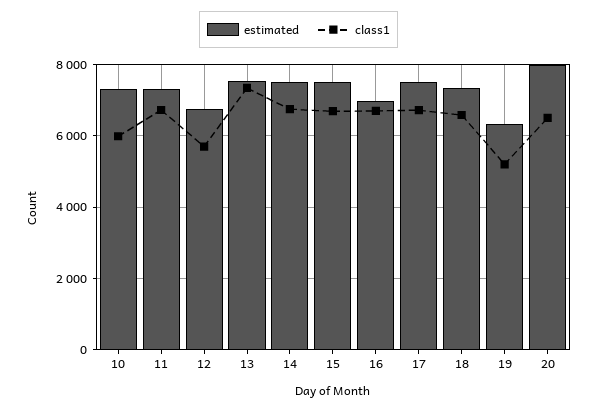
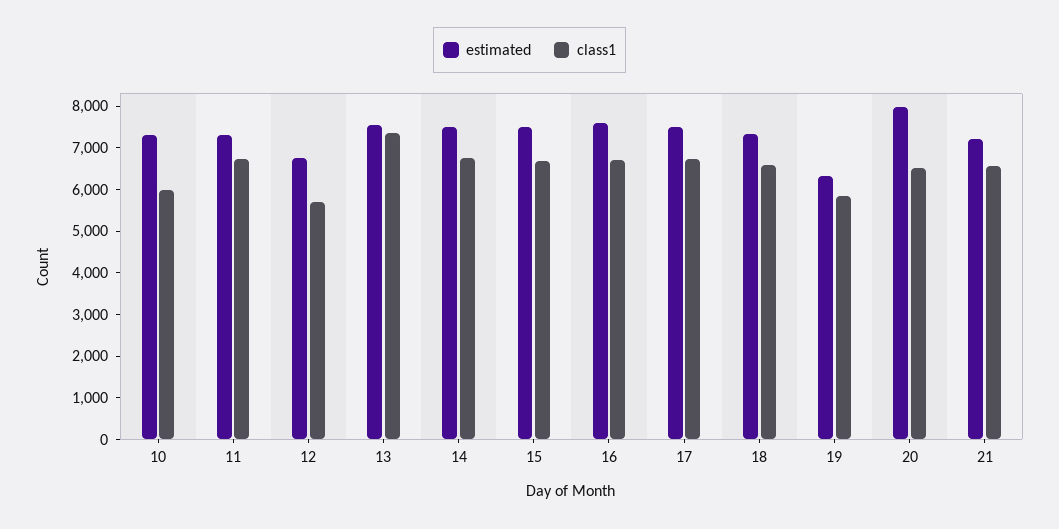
  {
    "estimated": {
      "10": 7400,
      "11": 7400,
      "12": 6800,
      "13": 7600,
      "14": 7400,
      "15": 7600,
-     "16": 7000,
+     "16": 7600,
      "17": 7400,
      "18": 7400,
      "19": 6400,
-     "20": 8000
+     "20": 8000,
+     "21": 7200
    },
    "class1": {
      "10": 6000,
      "11": 6800,
      "12": 5600,
      "13": 7400,
      "14": 6800,
      "15": 6600,
      "16": 6800,
      "17": 6800,
      "18": 6600,
-     "19": 5200,
+     "19": 5800,
-     "20": 6600
+     "20": 6600,
+     "21": 6600
    }
  }

